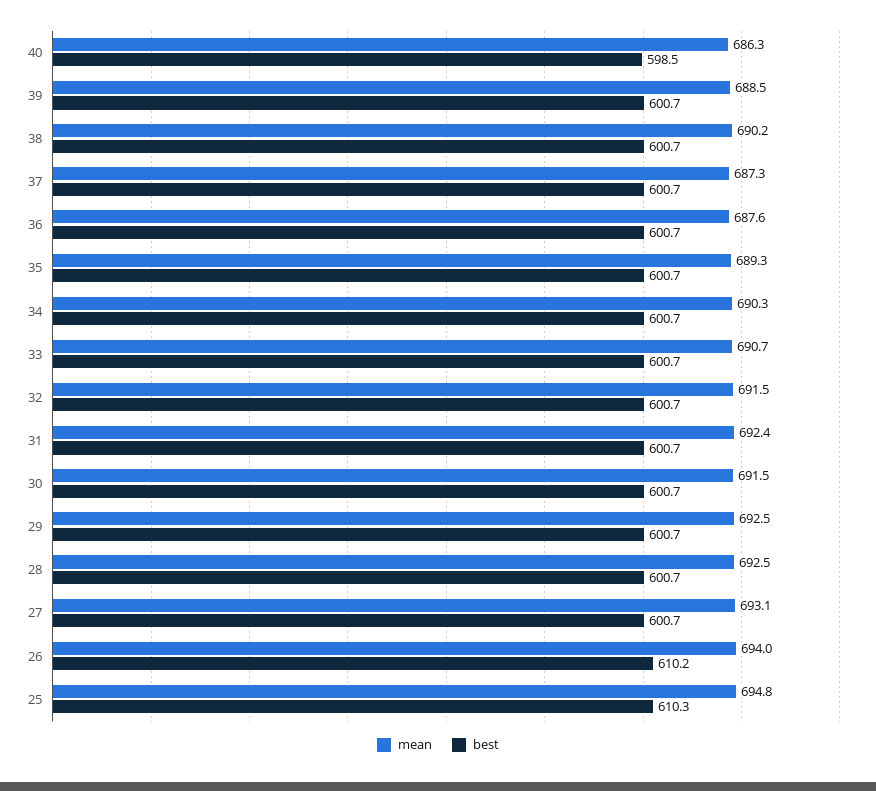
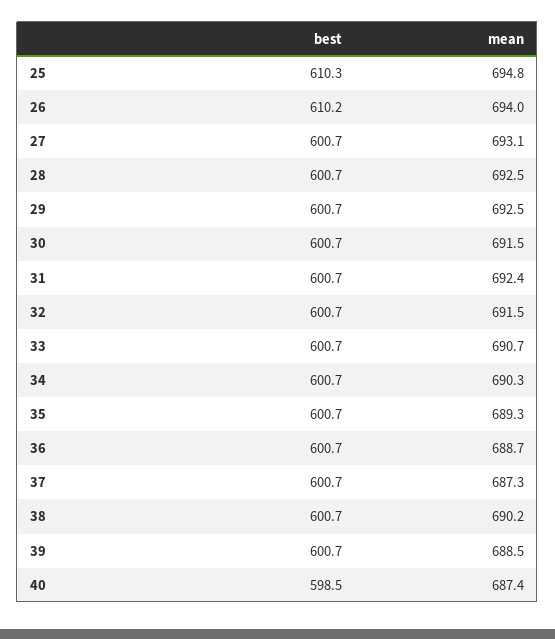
  {
    "mean": {
-     "40": 686.3,
+     "40": 687.4,
      "39": 688.5,
      "38": 690.2,
      "37": 687.3,
-     "36": 687.6,
+     "36": 688.7,
      "35": 689.3,
      "34": 690.3,
      "33": 690.7,
      "32": 691.5,
      "31": 692.4,
      "30": 691.5,
      "29": 692.5,
      "28": 692.5,
      "27": 693.1,
      "26": 694,
      "25": 694.8
    },
    "best": {
      "40": 598.5,
      "39": 600.7,
      "38": 600.7,
      "37": 600.7,
      "36": 600.7,
      "35": 600.7,
      "34": 600.7,
      "33": 600.7,
      "32": 600.7,
      "31": 600.7,
      "30": 600.7,
      "29": 600.7,
      "28": 600.7,
      "27": 600.7,
      "26": 610.2,
      "25": 610.3
    }
  }

